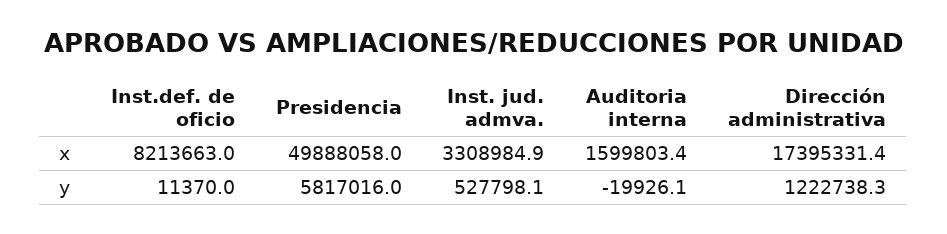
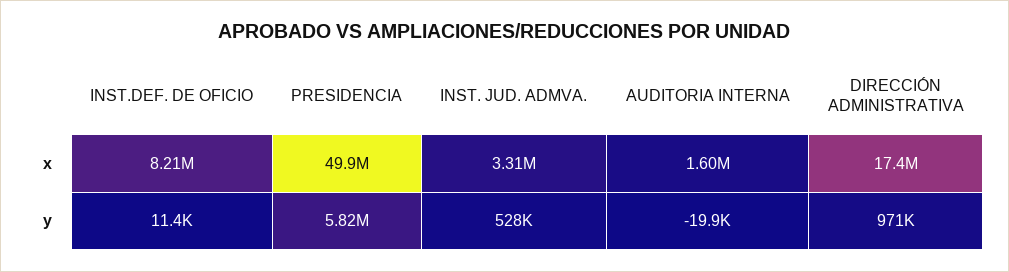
  {
    "Inst.def. de oficio": {
      "x": 8213663,
      "y": 11370
    },
    "Presidencia": {
      "x": 49888058,
      "y": 5817016
    },
    "Inst. jud. admva.": {
      "x": 3308984.9,
      "y": 527798.1
    },
    "Auditoria interna": {
      "x": 1599803.4,
      "y": -19926.1
    },
    "Dirección administrativa": {
      "x": 17395331.4,
-     "y": 1222738.3
+     "y": 971000
    }
  }

